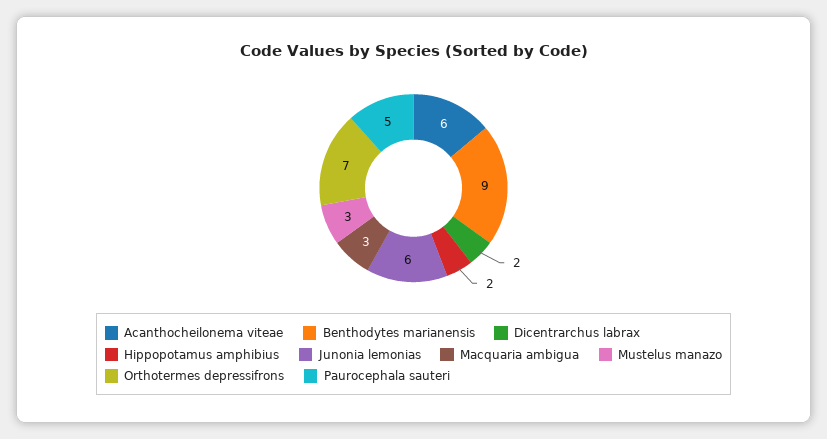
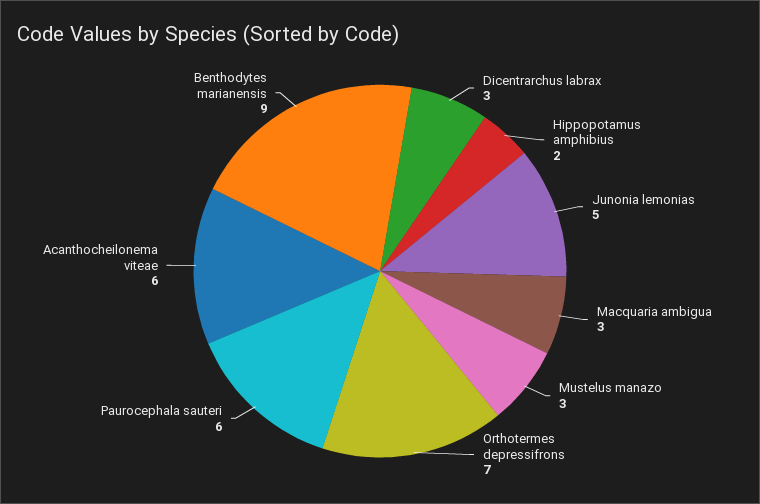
  {
    "Acanthocheilonema viteae": 6,
    "Benthodytes marianensis": 9,
-   "Dicentrarchus labrax": 2,
+   "Dicentrarchus labrax": 3,
    "Hippopotamus amphibius": 2,
-   "Junonia lemonias": 6,
+   "Junonia lemonias": 5,
    "Macquaria ambigua": 3,
    "Mustelus manazo": 3,
    "Orthotermes depressifrons": 7,
-   "Paurocephala sauteri": 5
+   "Paurocephala sauteri": 6
  }

